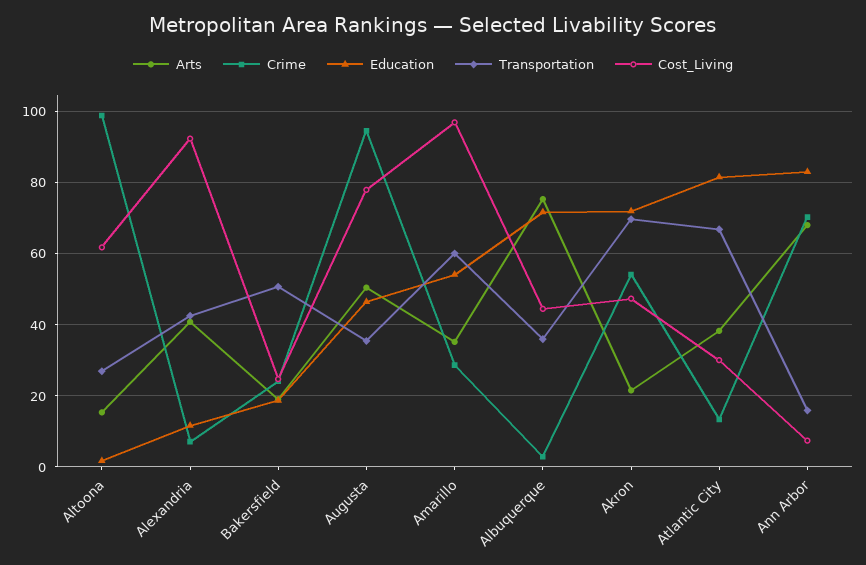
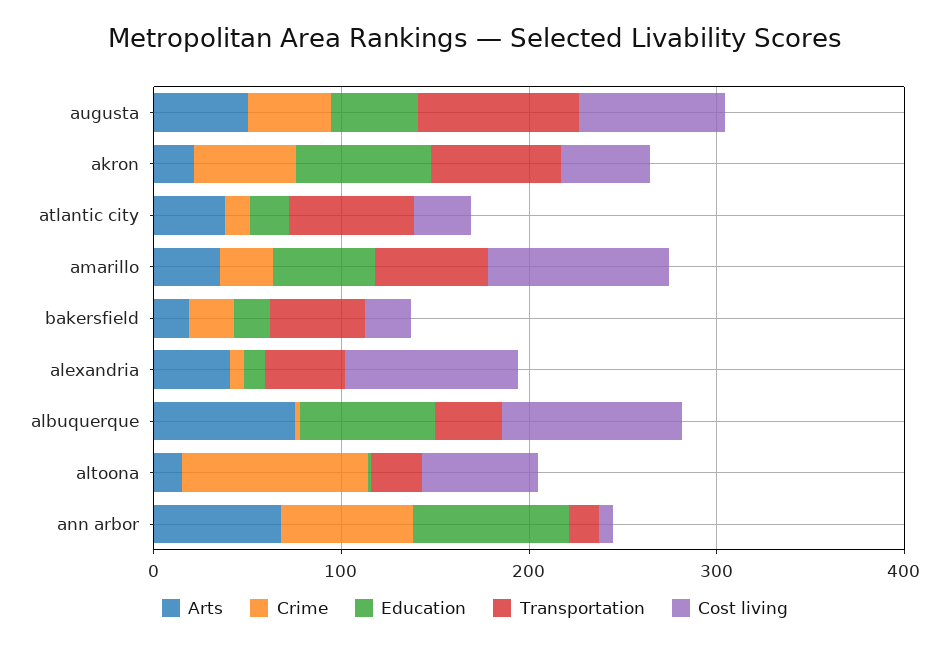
  {
    "Arts": {
      "Altoona": 16,
      "Alexandria": 40,
      "Bakersfield": 18,
      "Augusta": 50,
      "Amarillo": 36,
      "Albuquerque": 76,
      "Akron": 22,
      "Atlantic City": 38,
      "Ann Arbor": 68
    },
    "Crime": {
      "Altoona": 98,
      "Alexandria": 8,
      "Bakersfield": 24,
-     "Augusta": 94,
+     "Augusta": 40,
      "Amarillo": 28,
      "Albuquerque": 2,
      "Akron": 54,
      "Atlantic City": 14,
      "Ann Arbor": 70
    },
    "Education": {
      "Altoona": 2,
      "Alexandria": 12,
      "Bakersfield": 18,
      "Augusta": 46,
      "Amarillo": 54,
      "Albuquerque": 72,
      "Akron": 72,
-     "Atlantic City": 82,
+     "Atlantic City": 20,
      "Ann Arbor": 84
    },
    "Transportation": {
      "Altoona": 26,
      "Alexandria": 42,
      "Bakersfield": 50,
-     "Augusta": 36,
+     "Augusta": 80,
      "Amarillo": 60,
      "Albuquerque": 36,
      "Akron": 70,
      "Atlantic City": 66,
      "Ann Arbor": 16
    },
    "Cost_Living": {
      "Altoona": 62,
      "Alexandria": 92,
      "Bakersfield": 24,
      "Augusta": 78,
      "Amarillo": 96,
-     "Albuquerque": 44,
+     "Albuquerque": 100,
      "Akron": 48,
      "Atlantic City": 30,
      "Ann Arbor": 8
    }
  }

